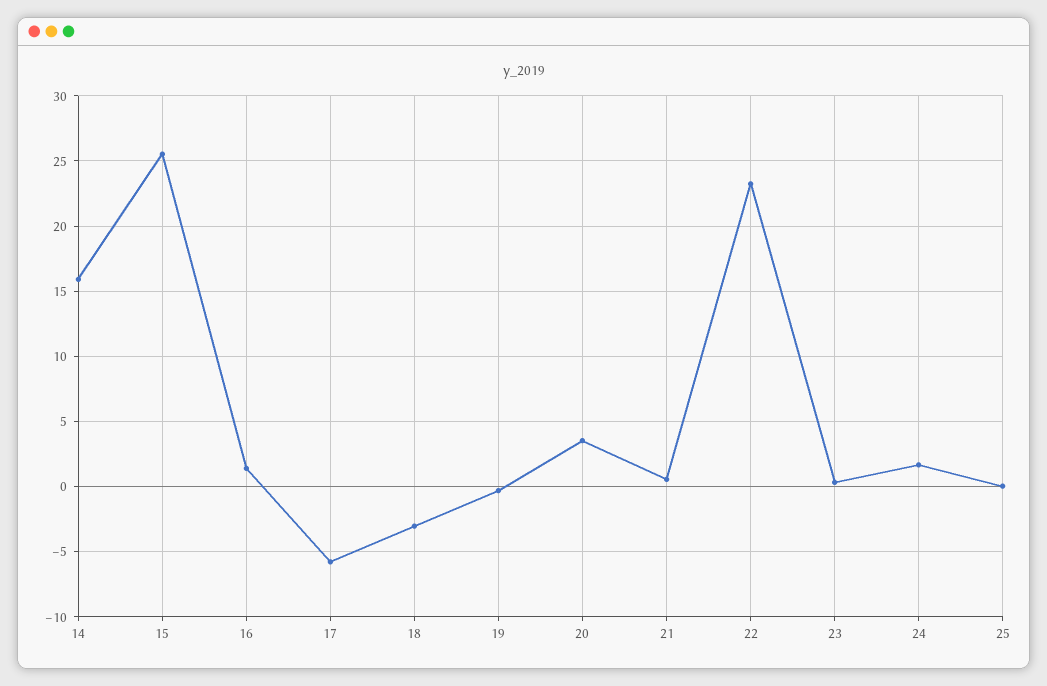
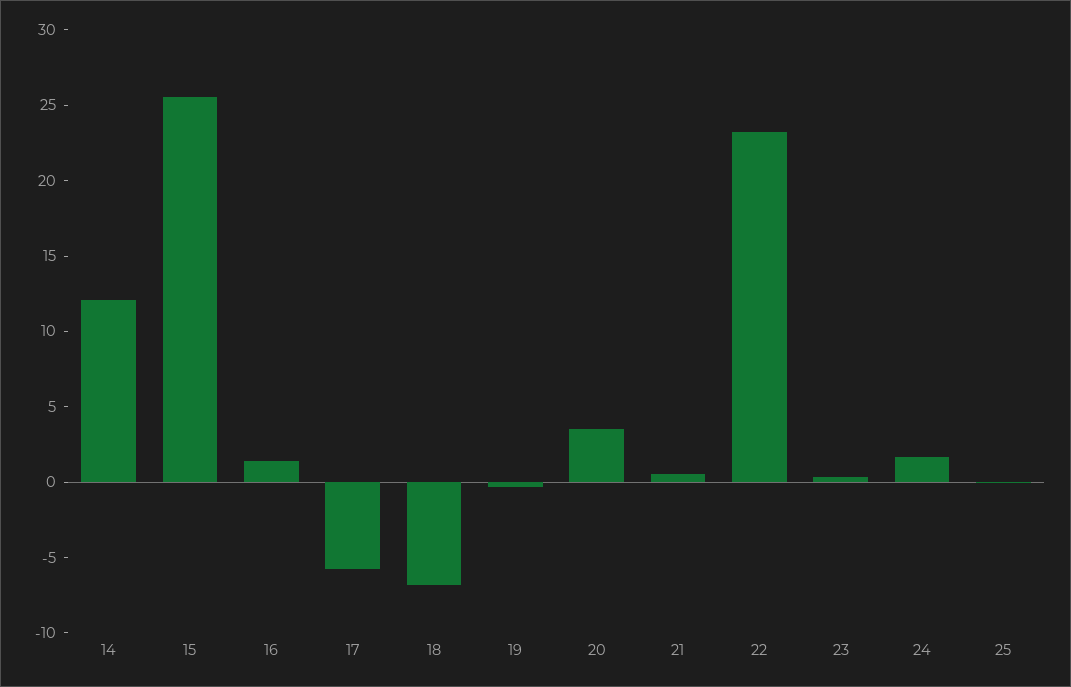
  {
-   "14": 16,
+   "14": 12,
    "15": 25.5,
    "16": 1.5,
    "17": -6,
-   "18": -3,
+   "18": -7,
    "19": -0.5,
    "20": 3.5,
    "21": 0.5,
    "22": 23,
    "23": 0.5,
    "24": 1.5,
    "25": 0
  }

